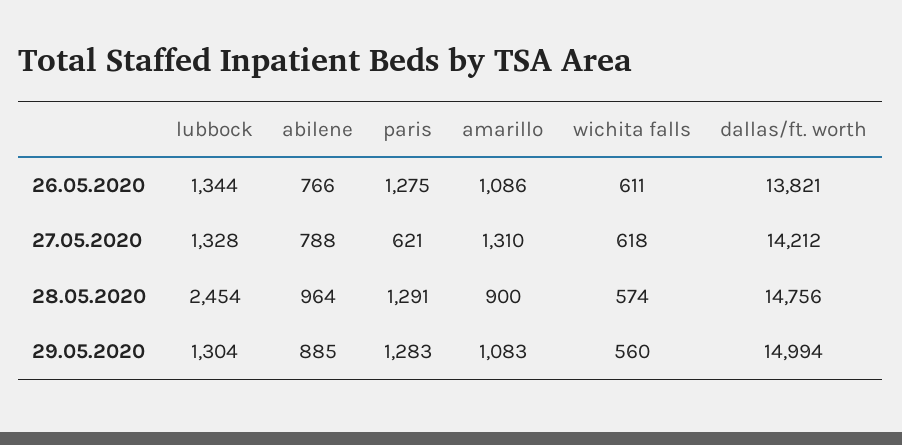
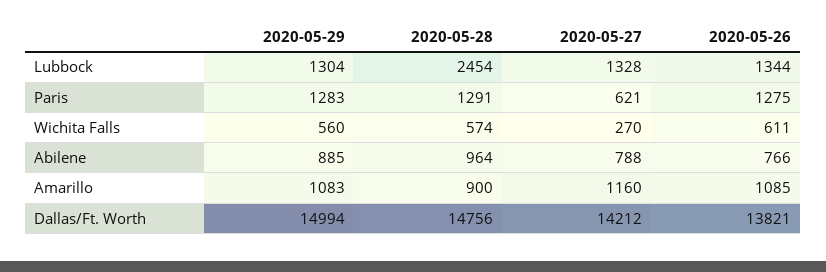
  {
    "lubbock": {
      "26.05.2020": 1344,
      "27.05.2020": 1328,
      "28.05.2020": 2454,
      "29.05.2020": 1304
    },
    "abilene": {
      "26.05.2020": 766,
      "27.05.2020": 788,
      "28.05.2020": 964,
      "29.05.2020": 885
    },
    "paris": {
      "26.05.2020": 1275,
      "27.05.2020": 621,
      "28.05.2020": 1291,
      "29.05.2020": 1283
    },
    "amarillo": {
-     "26.05.2020": 1086,
+     "26.05.2020": 1085,
-     "27.05.2020": 1310,
+     "27.05.2020": 1160,
      "28.05.2020": 900,
      "29.05.2020": 1083
    },
    "wichita falls": {
      "26.05.2020": 611,
-     "27.05.2020": 618,
+     "27.05.2020": 270,
      "28.05.2020": 574,
      "29.05.2020": 560
    },
    "dallas/ft. worth": {
      "26.05.2020": 13821,
      "27.05.2020": 14212,
      "28.05.2020": 14756,
      "29.05.2020": 14994
    }
  }

